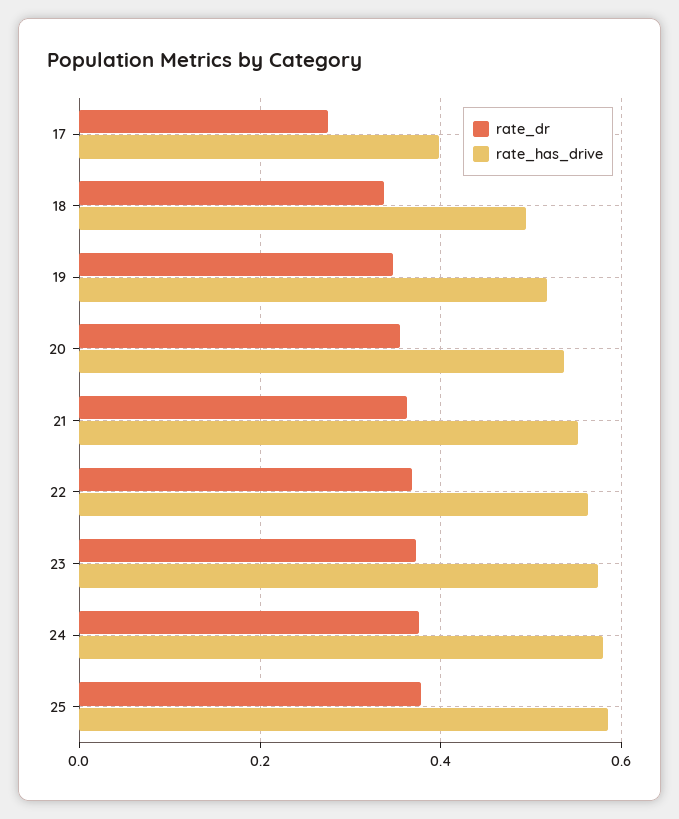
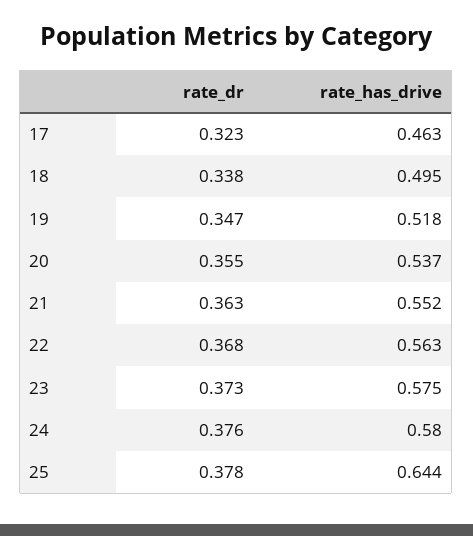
  {
    "rate_dr": {
-     "17": 0.28,
+     "17": 0.323,
      "18": 0.338,
      "19": 0.347,
      "20": 0.355,
      "21": 0.363,
      "22": 0.368,
      "23": 0.373,
      "24": 0.376,
      "25": 0.378
    },
    "rate_has_drive": {
-     "17": 0.4,
+     "17": 0.463,
      "18": 0.495,
      "19": 0.518,
      "20": 0.537,
      "21": 0.552,
      "22": 0.563,
      "23": 0.575,
      "24": 0.58,
-     "25": 0.58
+     "25": 0.644
    }
  }

